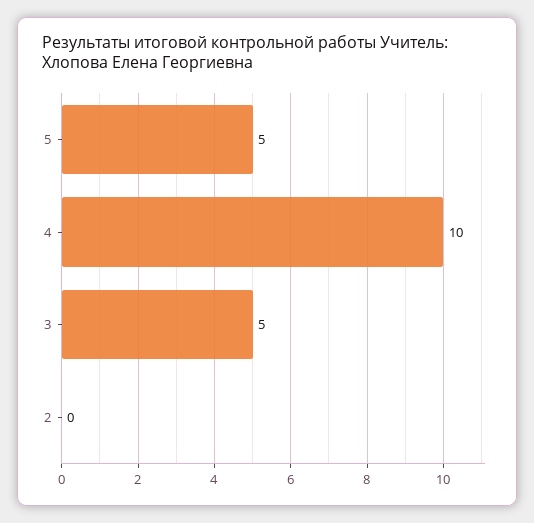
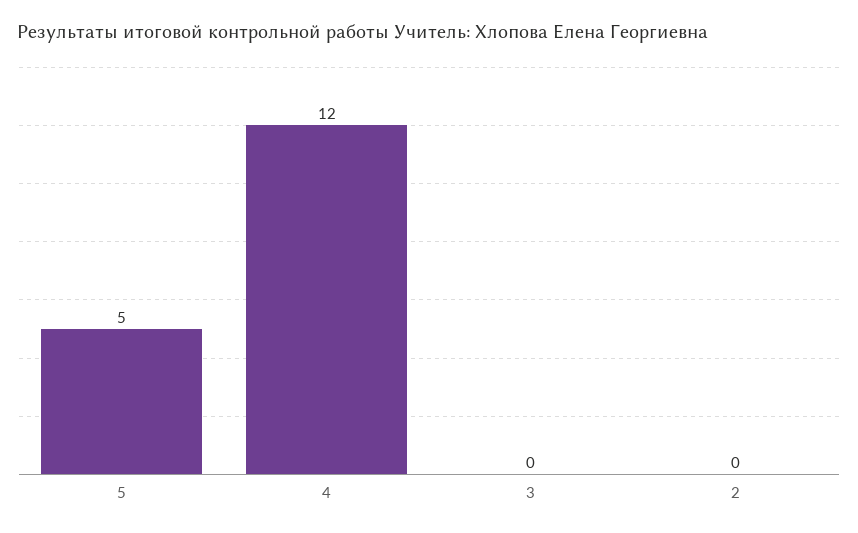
  {
    "5": 5,
-   "4": 10,
+   "4": 12,
-   "3": 5,
+   "3": 0,
    "2": 0
  }

